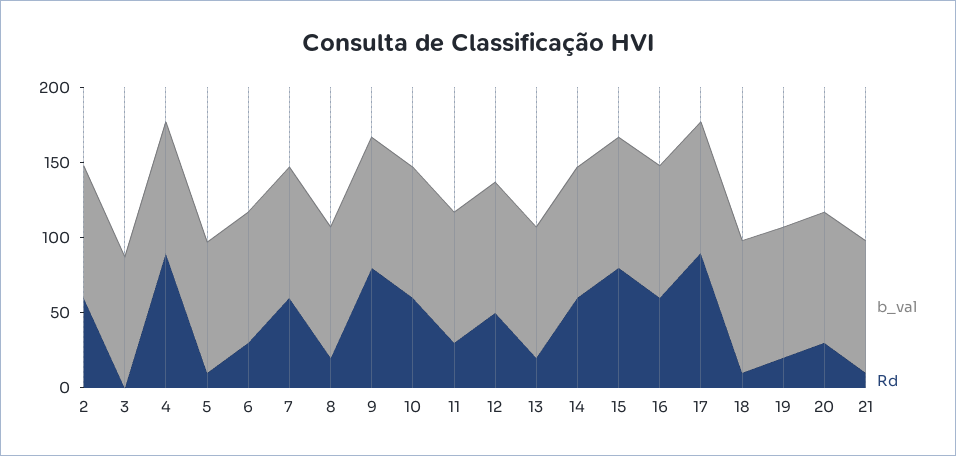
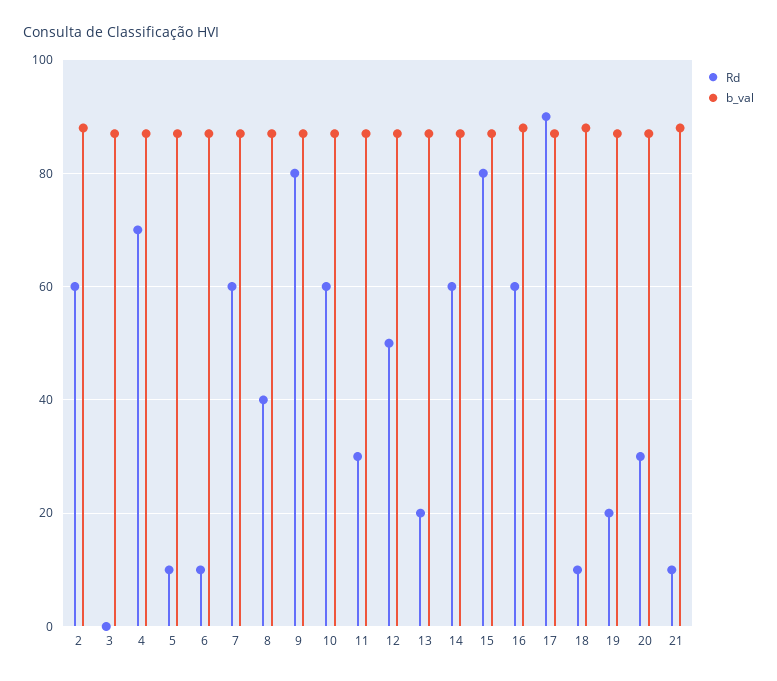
  {
    "b_val": {
      "2": 90,
      "3": 85,
      "4": 85,
      "5": 85,
      "6": 85,
      "7": 85,
      "8": 85,
      "9": 85,
      "10": 85,
      "11": 85,
      "12": 85,
      "13": 85,
      "14": 85,
      "15": 85,
      "16": 90,
      "17": 85,
      "18": 90,
      "19": 85,
      "20": 85,
      "21": 90
    },
    "Rd": {
      "2": 60,
      "3": 0,
-     "4": 90,
+     "4": 70,
      "5": 10,
-     "6": 30,
+     "6": 10,
      "7": 60,
-     "8": 20,
+     "8": 40,
      "9": 80,
      "10": 60,
      "11": 30,
      "12": 50,
      "13": 20,
      "14": 60,
      "15": 80,
      "16": 60,
      "17": 90,
      "18": 10,
      "19": 20,
      "20": 30,
      "21": 10
    }
  }

